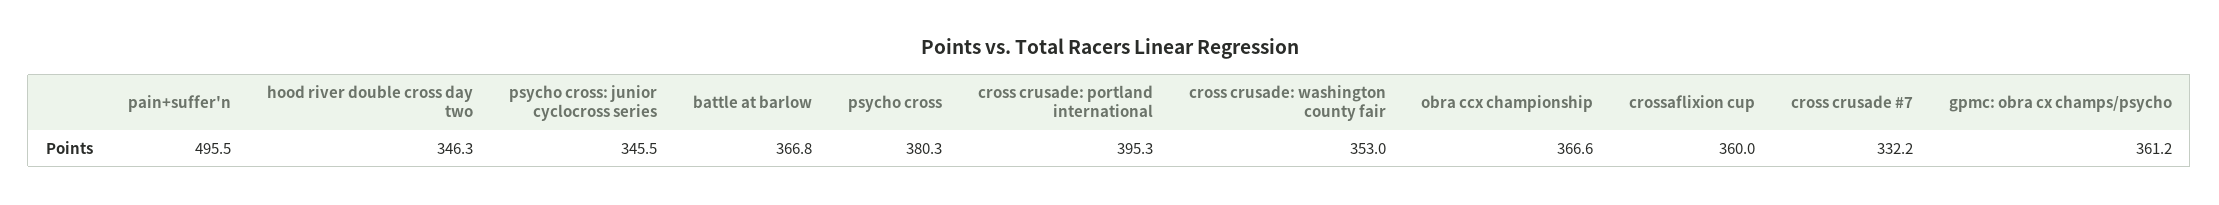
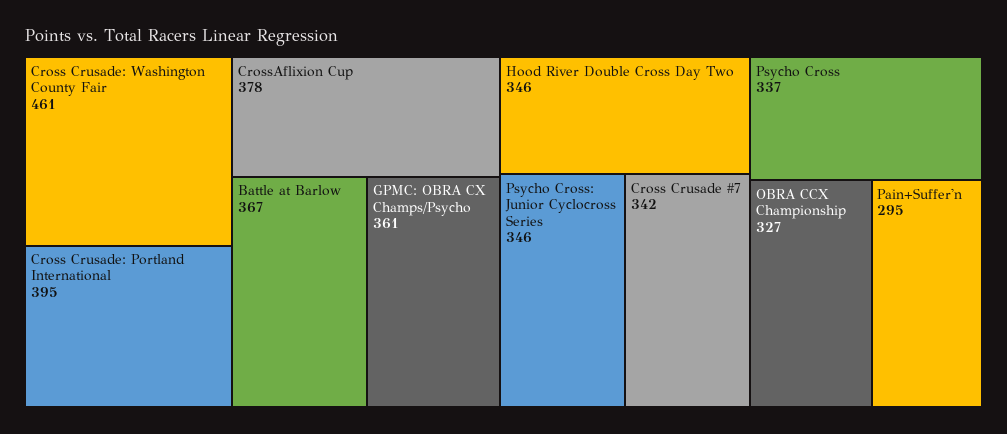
  {
-   "pain+suffer'n": 495.5,
+   "pain+suffer'n": 295,
    "hood river double cross day two": 346.3,
    "psycho cross: junior cyclocross series": 345.5,
    "battle at barlow": 366.8,
-   "psycho cross": 380.3,
+   "psycho cross": 337,
    "cross crusade: portland international": 395.3,
-   "cross crusade: washington county fair": 353,
+   "cross crusade: washington county fair": 461,
-   "obra ccx championship": 366.6,
+   "obra ccx championship": 327,
-   "crossaflixion cup": 360,
+   "crossaflixion cup": 378,
-   "cross crusade #7": 332.2,
+   "cross crusade #7": 342,
    "gpmc: obra cx champs/psycho": 361.2
  }

